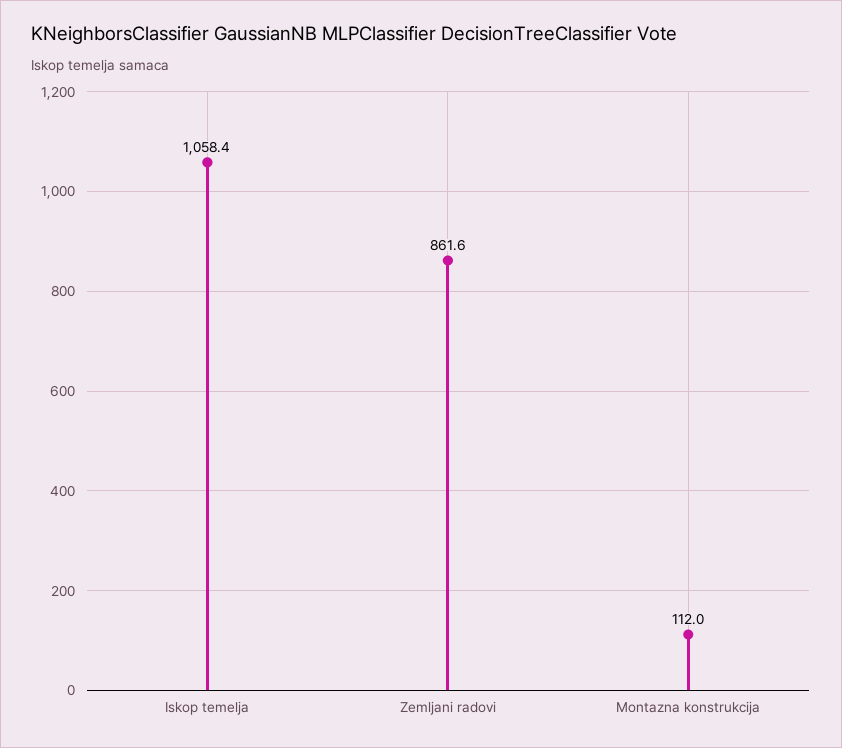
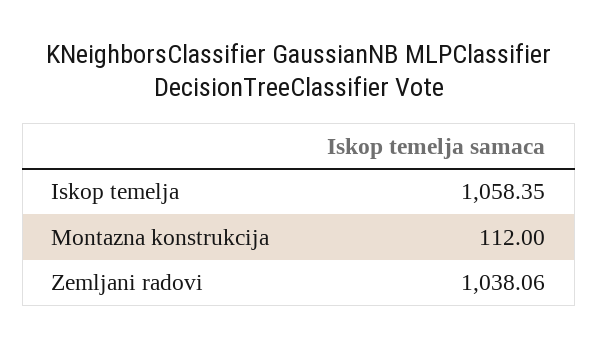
  {
    "Iskop temelja": 1058.35,
-   "Zemljani radovi": 861.6,
+   "Zemljani radovi": 1038.06,
    "Montazna konstrukcija": 112
  }

